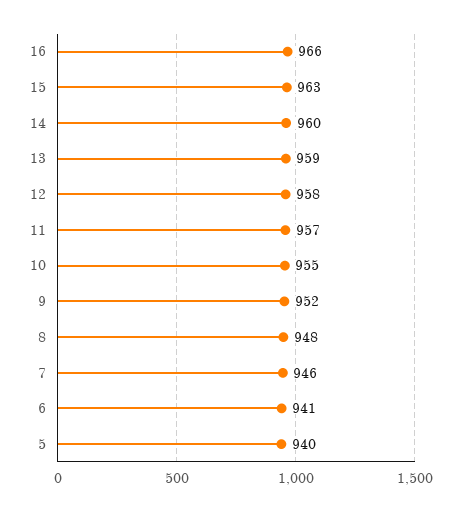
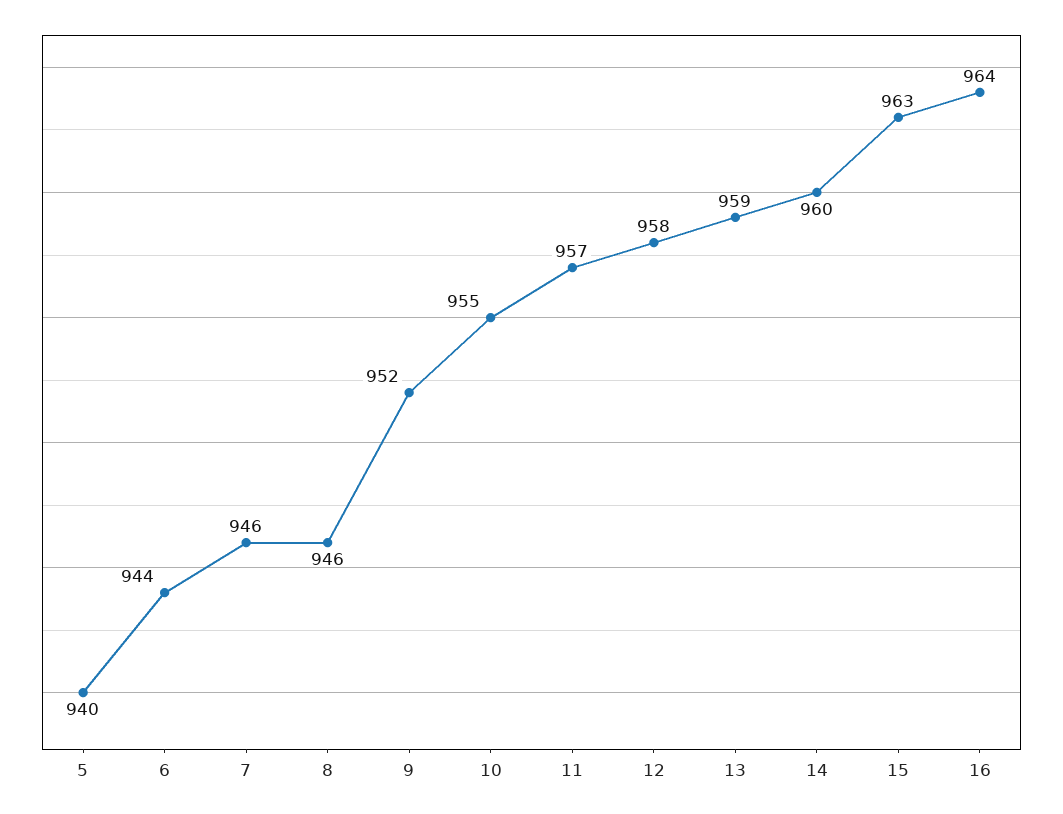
  {
-   "16": 966,
+   "16": 964,
    "15": 963,
    "14": 960,
    "13": 959,
    "12": 958,
    "11": 957,
    "10": 955,
    "9": 952,
-   "8": 948,
+   "8": 946,
    "7": 946,
-   "6": 941,
+   "6": 944,
    "5": 940
  }

